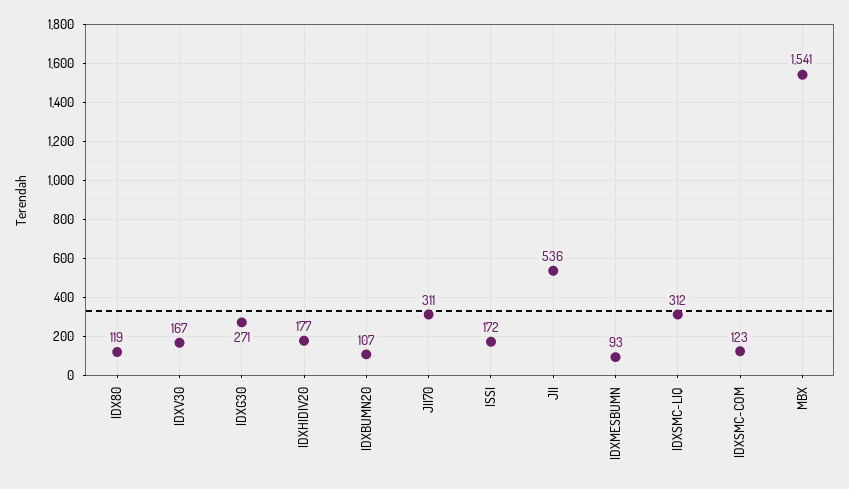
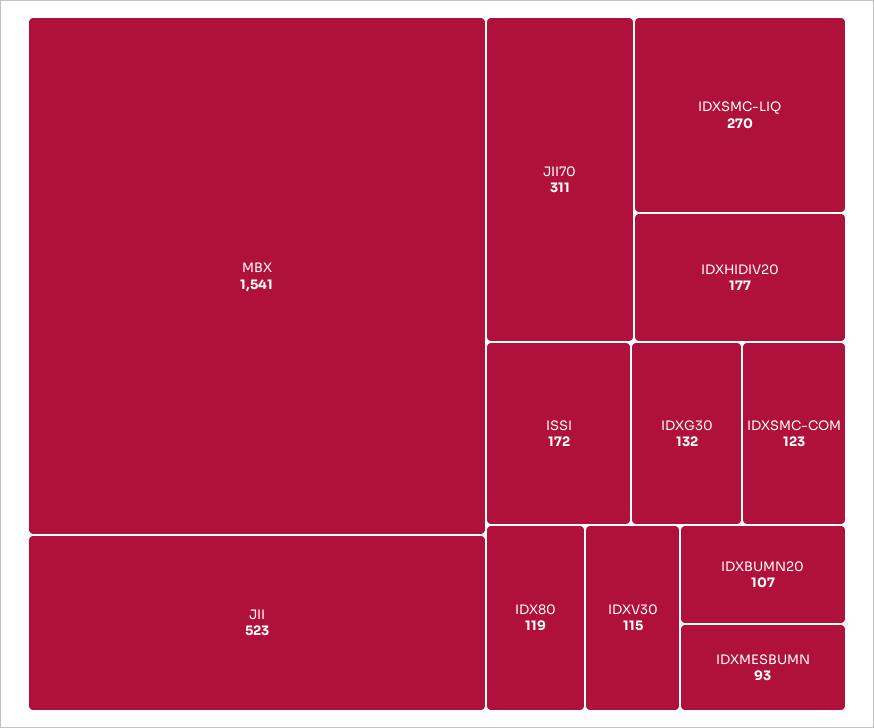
  {
    "IDX80": 119,
-   "IDXV30": 167,
+   "IDXV30": 115,
-   "IDXG30": 271,
+   "IDXG30": 132,
    "IDXHIDIV20": 177,
    "IDXBUMN20": 107,
    "JII70": 311,
    "ISSI": 172,
-   "JII": 536,
+   "JII": 523,
    "IDXMESBUMN": 93,
-   "IDXSMC-LIQ": 312,
+   "IDXSMC-LIQ": 270,
    "IDXSMC-COM": 123,
    "MBX": 1541
  }

